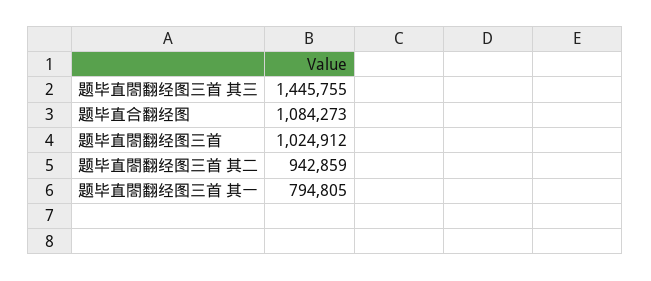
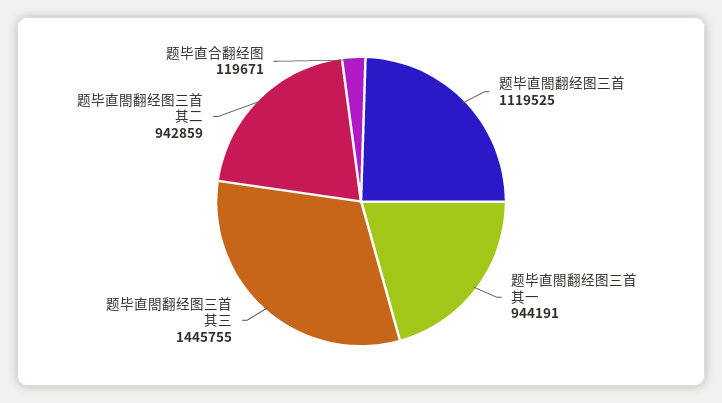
  {
    "题毕直閤翻经图三首 其三": 1445755,
-   "题毕直合翻经图": 1084273,
+   "题毕直合翻经图": 119671,
-   "题毕直閤翻经图三首": 1024912,
+   "题毕直閤翻经图三首": 1119525,
    "题毕直閤翻经图三首 其二": 942859,
-   "题毕直閤翻经图三首 其一": 794805
+   "题毕直閤翻经图三首 其一": 944191
  }

